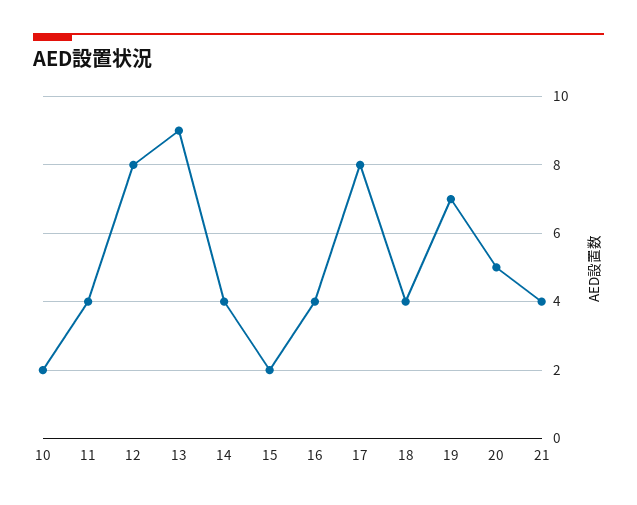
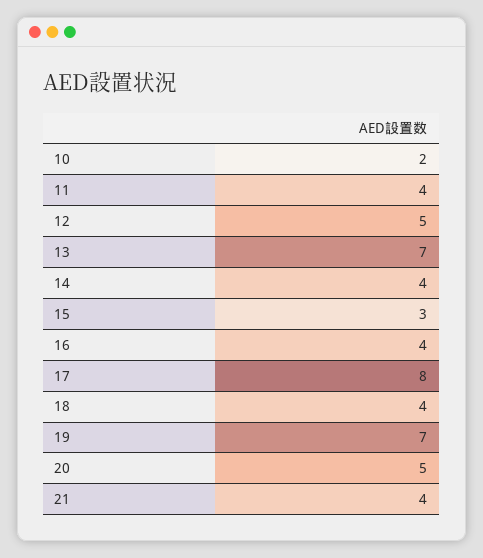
  {
    "10": 2,
    "11": 4,
-   "12": 8,
+   "12": 5,
-   "13": 9,
+   "13": 7,
    "14": 4,
-   "15": 2,
+   "15": 3,
    "16": 4,
    "17": 8,
    "18": 4,
    "19": 7,
    "20": 5,
    "21": 4
  }

